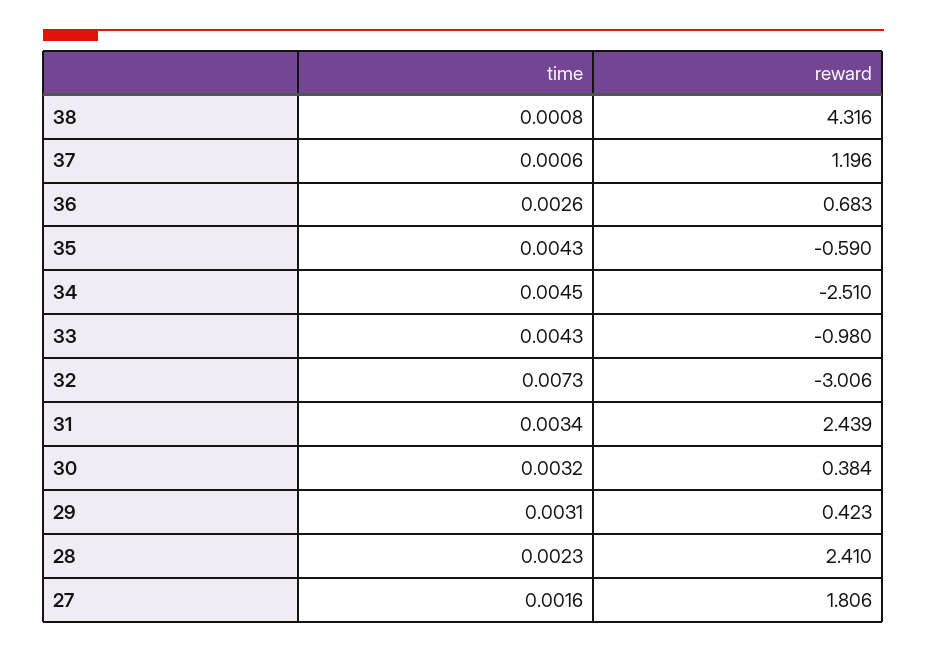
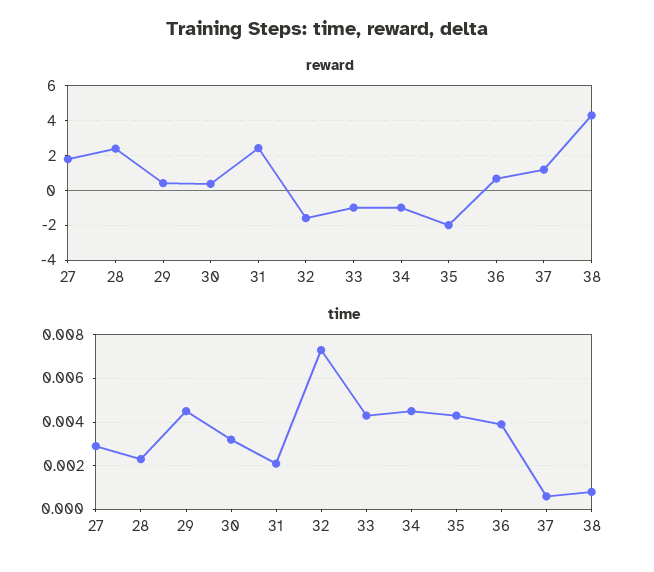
  {
    "time": {
      "38": 0.0008,
      "37": 0.0006,
-     "36": 0.0026,
+     "36": 0.004,
      "35": 0.0043,
      "34": 0.0045,
      "33": 0.0043,
      "32": 0.0073,
-     "31": 0.0034,
+     "31": 0.002,
      "30": 0.0032,
-     "29": 0.0031,
+     "29": 0.0045,
      "28": 0.0023,
-     "27": 0.0016
+     "27": 0.003
    },
    "reward": {
      "38": 4.316,
      "37": 1.196,
      "36": 0.683,
-     "35": -0.59,
+     "35": -2,
-     "34": -2.51,
+     "34": -1,
      "33": -0.98,
-     "32": -3.006,
+     "32": -1.5,
      "31": 2.439,
      "30": 0.384,
      "29": 0.423,
      "28": 2.41,
      "27": 1.806
    }
  }

